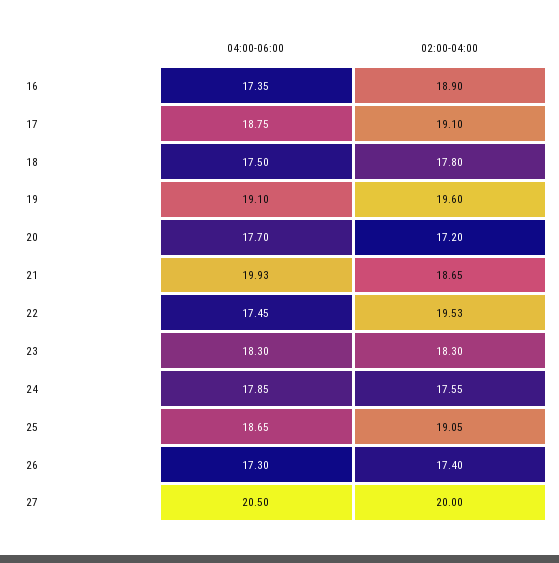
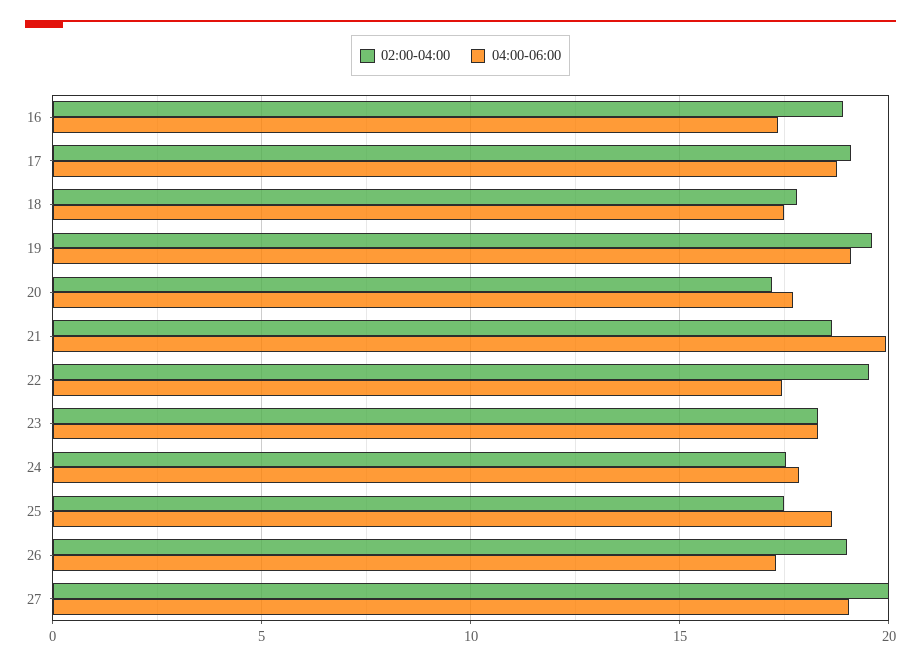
  {
    "04:00-06:00": {
      "16": 17.35,
      "17": 18.75,
      "18": 17.5,
      "19": 19.1,
      "20": 17.7,
      "21": 19.93,
      "22": 17.45,
      "23": 18.3,
      "24": 17.85,
      "25": 18.65,
      "26": 17.3,
-     "27": 20.5
+     "27": 19
    },
    "02:00-04:00": {
      "16": 18.9,
      "17": 19.1,
      "18": 17.8,
      "19": 19.6,
      "20": 17.2,
      "21": 18.65,
      "22": 19.53,
      "23": 18.3,
      "24": 17.55,
-     "25": 19.05,
+     "25": 17.5,
-     "26": 17.4,
+     "26": 19,
      "27": 20
    }
  }

